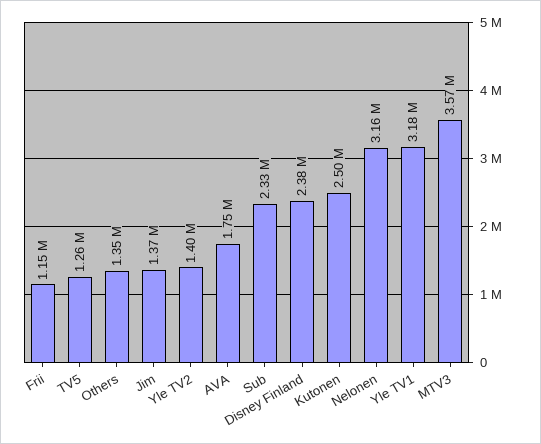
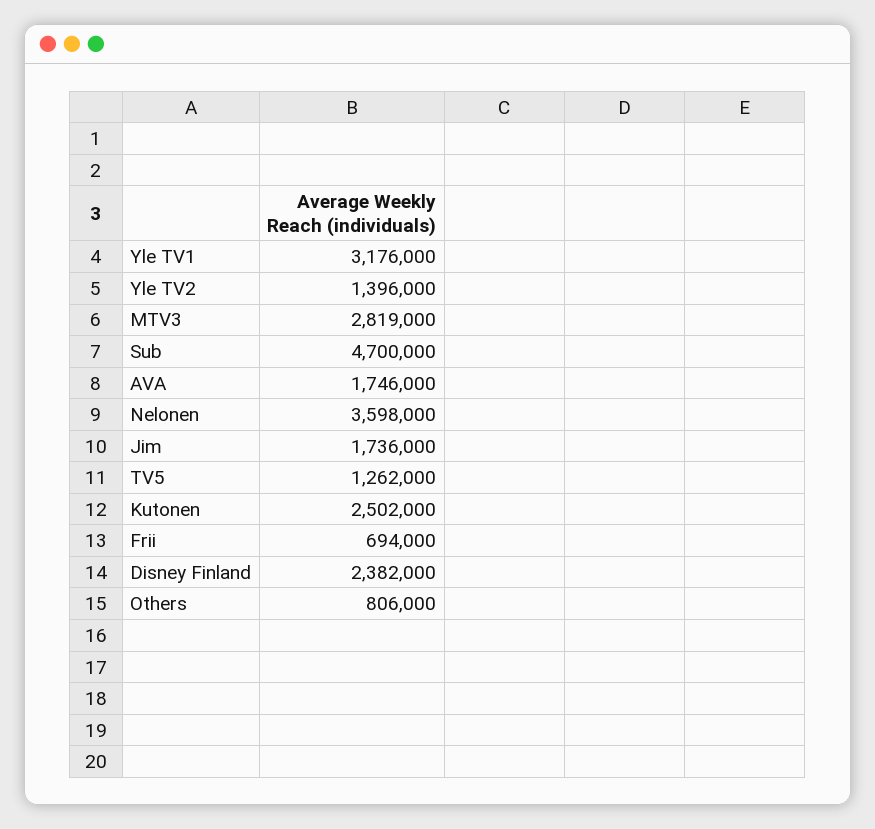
  {
-   "Frii": 1150000,
+   "Frii": 694000,
    "TV5": 1262000,
-   "Others": 1350000,
+   "Others": 806000,
-   "Jim": 1370000,
+   "Jim": 1736000,
    "Yle TV2": 1396000,
    "AVA": 1746000,
-   "Sub": 2330000,
+   "Sub": 4700000,
    "Disney Finland": 2382000,
    "Kutonen": 2502000,
-   "Nelonen": 3160000,
+   "Nelonen": 3598000,
    "Yle TV1": 3176000,
-   "MTV3": 3570000
+   "MTV3": 2819000
  }

